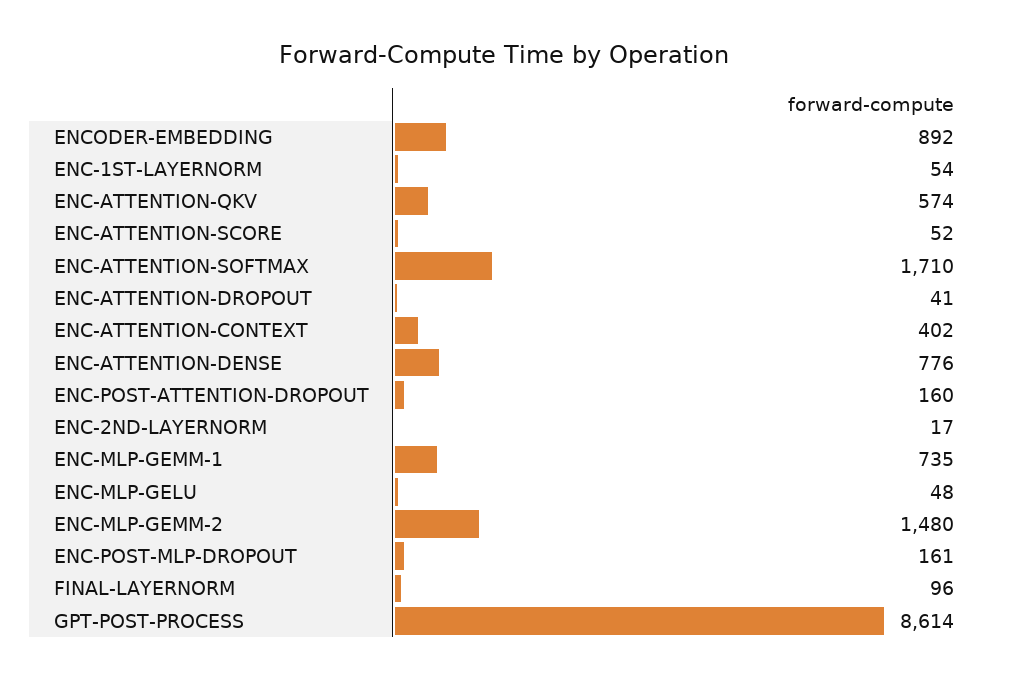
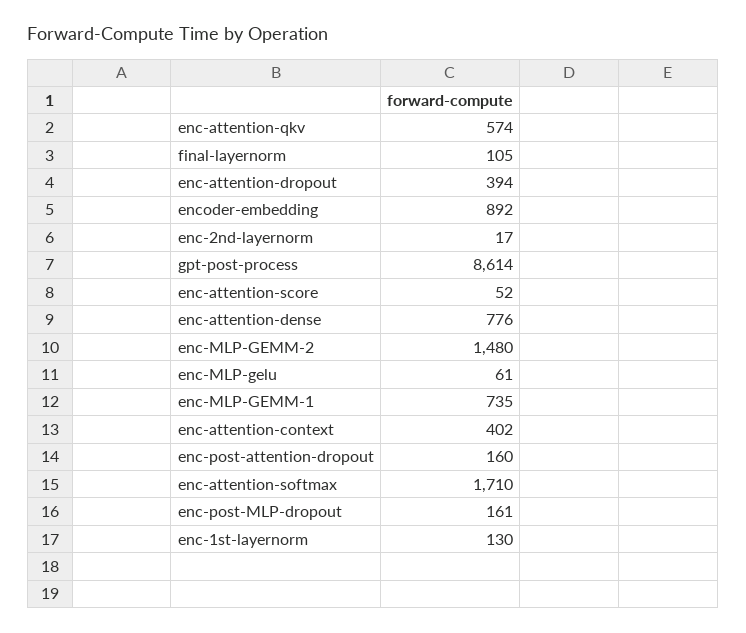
  {
    "ENCODER-EMBEDDING": 892,
-   "ENC-1ST-LAYERNORM": 54,
+   "ENC-1ST-LAYERNORM": 130,
    "ENC-ATTENTION-QKV": 574,
    "ENC-ATTENTION-SCORE": 52,
    "ENC-ATTENTION-SOFTMAX": 1710,
-   "ENC-ATTENTION-DROPOUT": 41,
+   "ENC-ATTENTION-DROPOUT": 394,
    "ENC-ATTENTION-CONTEXT": 402,
    "ENC-ATTENTION-DENSE": 776,
    "ENC-POST-ATTENTION-DROPOUT": 160,
    "ENC-2ND-LAYERNORM": 17,
    "ENC-MLP-GEMM-1": 735,
-   "ENC-MLP-GELU": 48,
+   "ENC-MLP-GELU": 61,
    "ENC-MLP-GEMM-2": 1480,
    "ENC-POST-MLP-DROPOUT": 161,
-   "FINAL-LAYERNORM": 96,
+   "FINAL-LAYERNORM": 105,
    "GPT-POST-PROCESS": 8614
  }

